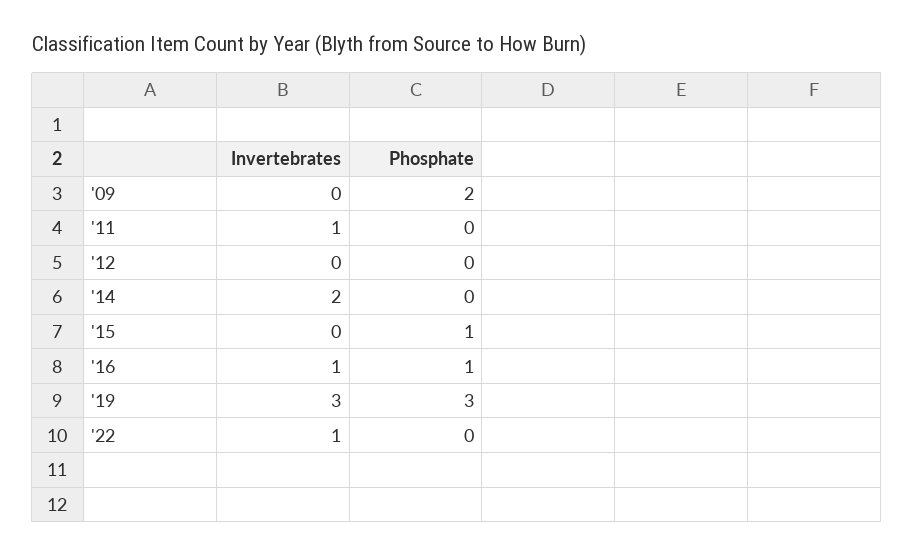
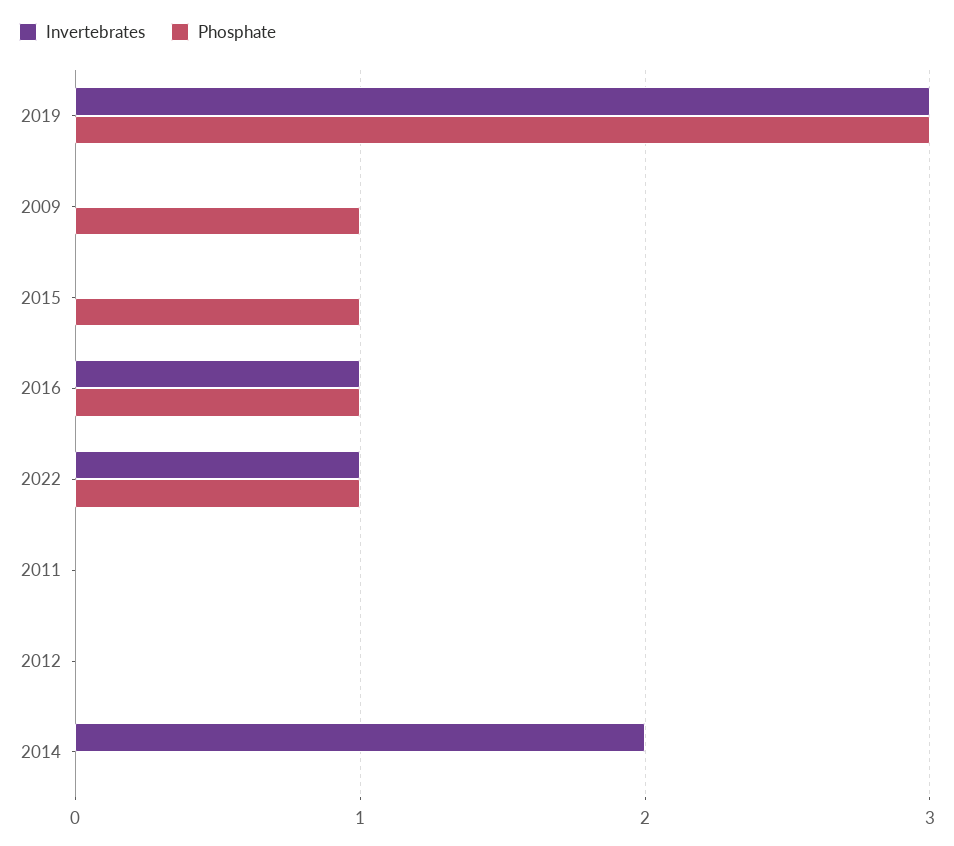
  {
    "Invertebrates": {
      "'09": 0,
-     "'11": 1,
+     "'11": 0,
      "'12": 0,
      "'14": 2,
      "'15": 0,
      "'16": 1,
      "'19": 3,
      "'22": 1
    },
    "Phosphate": {
-     "'09": 2,
+     "'09": 1,
      "'11": 0,
      "'12": 0,
      "'14": 0,
      "'15": 1,
      "'16": 1,
      "'19": 3,
-     "'22": 0
+     "'22": 1
    }
  }

